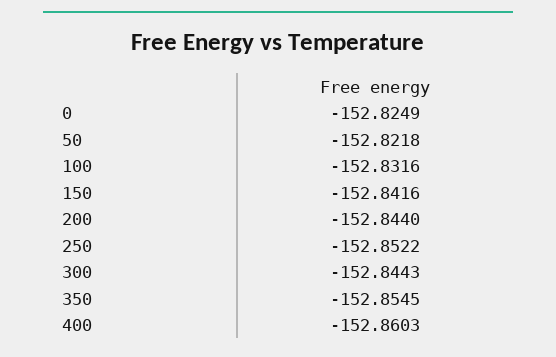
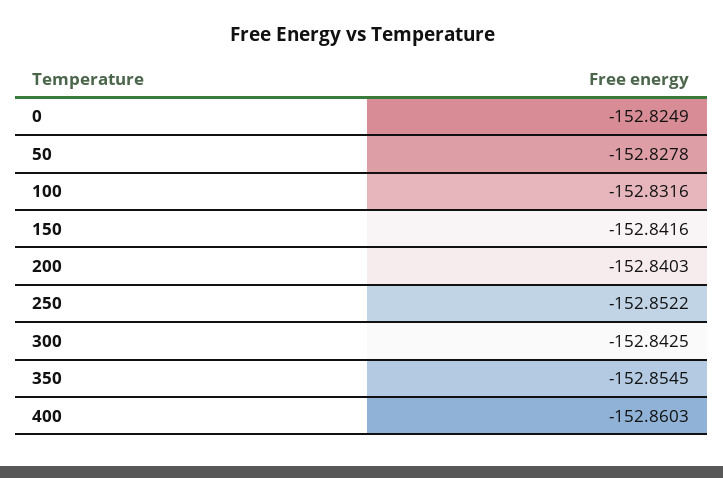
  {
    "0": -152.8249,
-   "50": -152.8218,
+   "50": -152.8278,
    "100": -152.8316,
    "150": -152.8416,
-   "200": -152.844,
+   "200": -152.8403,
    "250": -152.8522,
-   "300": -152.8443,
+   "300": -152.8425,
    "350": -152.8545,
    "400": -152.8603
  }

